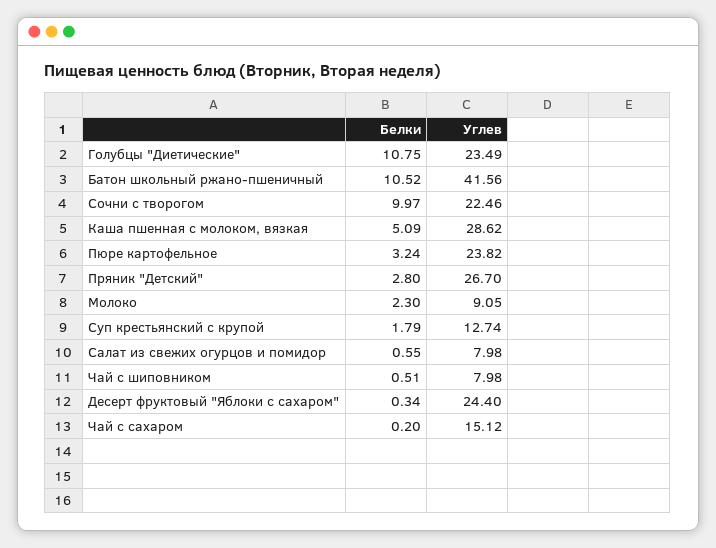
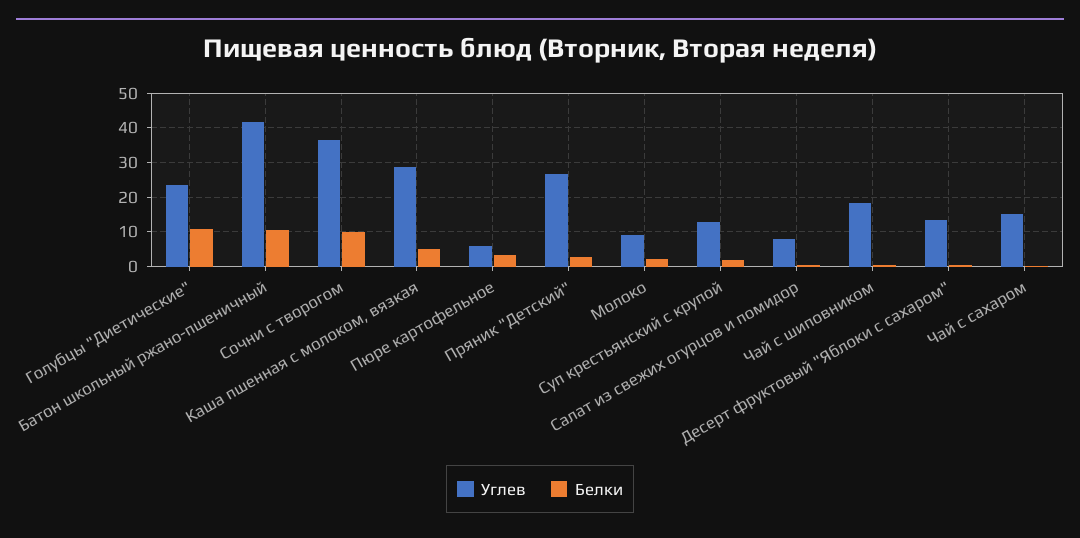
  {
    "Белки": {
      "Голубцы \"Диетические\"": 10.75,
      "Батон школьный ржано-пшеничный": 10.52,
      "Сочни с творогом": 9.97,
      "Каша пшенная с молоком, вязкая": 5.09,
      "Пюре картофельное": 3.24,
      "Пряник \"Детский\"": 2.8,
      "Молоко": 2.3,
      "Суп крестьянский с крупой": 1.79,
      "Салат из свежих огурцов и помидор": 0.55,
      "Чай с шиповником": 0.51,
      "Десерт фруктовый \"Яблоки с сахаром\"": 0.34,
      "Чай с сахаром": 0.2
    },
    "Углев": {
      "Голубцы \"Диетические\"": 23.49,
      "Батон школьный ржано-пшеничный": 41.56,
-     "Сочни с творогом": 22.46,
+     "Сочни с творогом": 36,
      "Каша пшенная с молоком, вязкая": 28.62,
-     "Пюре картофельное": 23.82,
+     "Пюре картофельное": 6,
      "Пряник \"Детский\"": 26.7,
      "Молоко": 9.05,
      "Суп крестьянский с крупой": 12.74,
      "Салат из свежих огурцов и помидор": 7.98,
-     "Чай с шиповником": 7.98,
+     "Чай с шиповником": 18,
-     "Десерт фруктовый \"Яблоки с сахаром\"": 24.4,
+     "Десерт фруктовый \"Яблоки с сахаром\"": 14,
      "Чай с сахаром": 15.12
    }
  }

